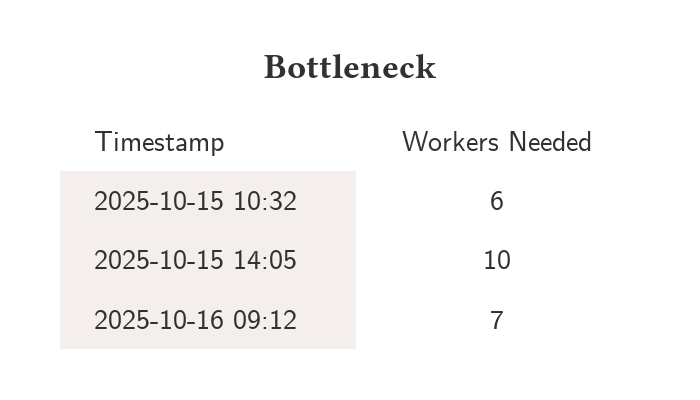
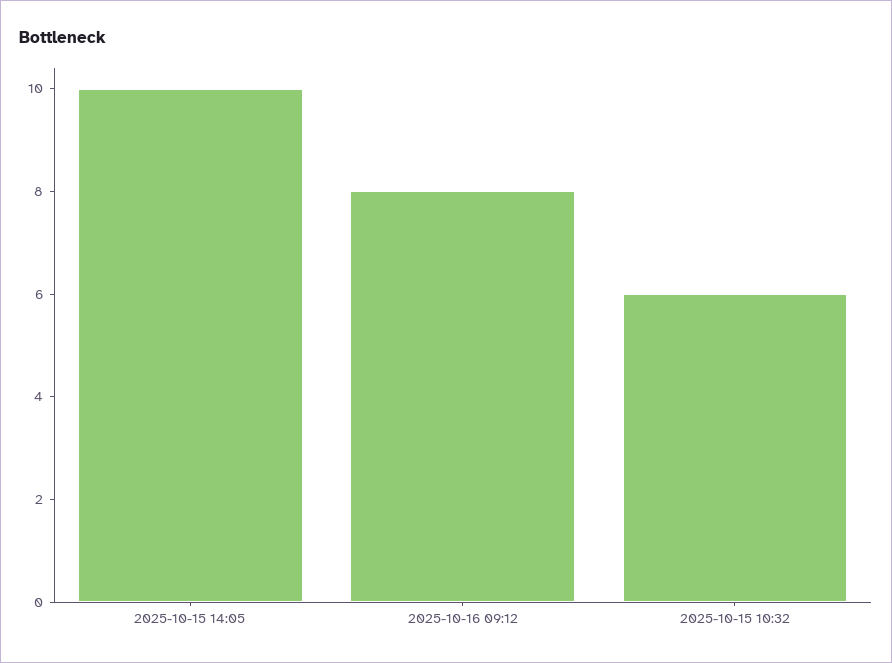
  {
    "2025-10-15 10:32": 6,
    "2025-10-15 14:05": 10,
-   "2025-10-16 09:12": 7
+   "2025-10-16 09:12": 8
  }

